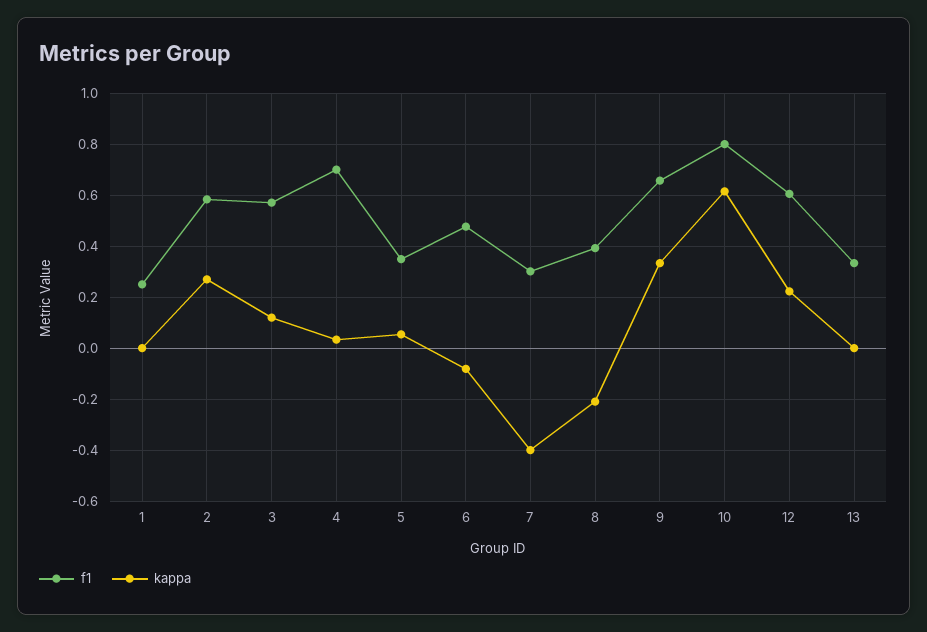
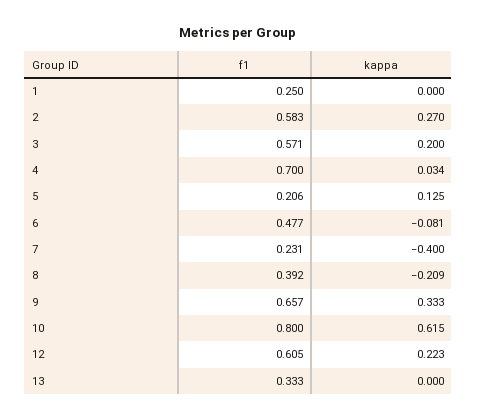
  {
    "f1": {
      "1": 0.25,
      "2": 0.583,
      "3": 0.571,
      "4": 0.7,
-     "5": 0.35,
+     "5": 0.206,
      "6": 0.477,
-     "7": 0.3,
+     "7": 0.231,
      "8": 0.392,
      "9": 0.657,
      "10": 0.8,
      "12": 0.605,
      "13": 0.333
    },
    "kappa": {
      "1": 0,
      "2": 0.27,
-     "3": 0.125,
+     "3": 0.2,
      "4": 0.034,
-     "5": 0.05,
+     "5": 0.125,
      "6": -0.081,
      "7": -0.4,
      "8": -0.209,
      "9": 0.333,
      "10": 0.615,
      "12": 0.223,
      "13": 0
    }
  }

